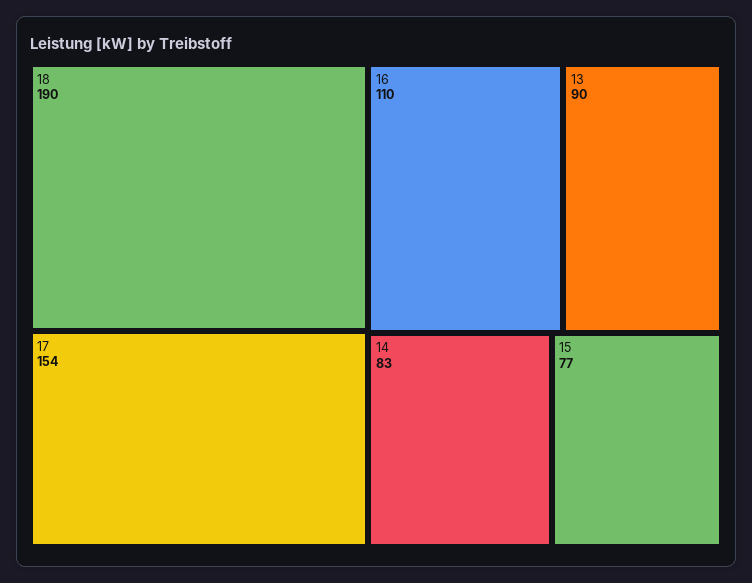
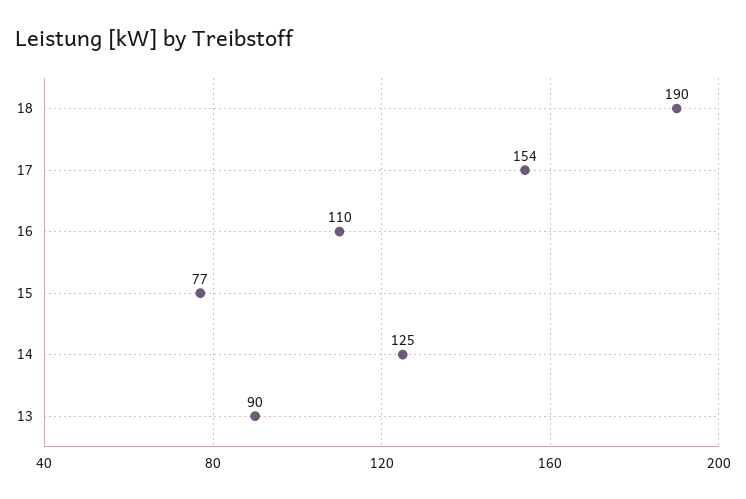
  {
    "18": 190,
    "17": 154,
    "16": 110,
    "13": 90,
-   "14": 83,
+   "14": 125,
    "15": 77
  }

